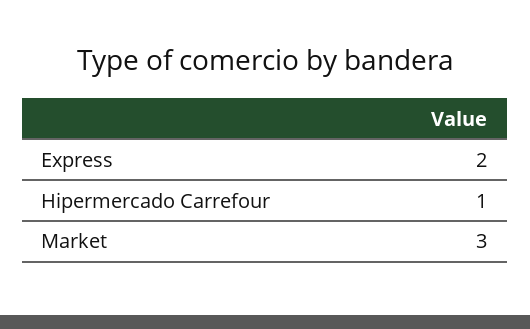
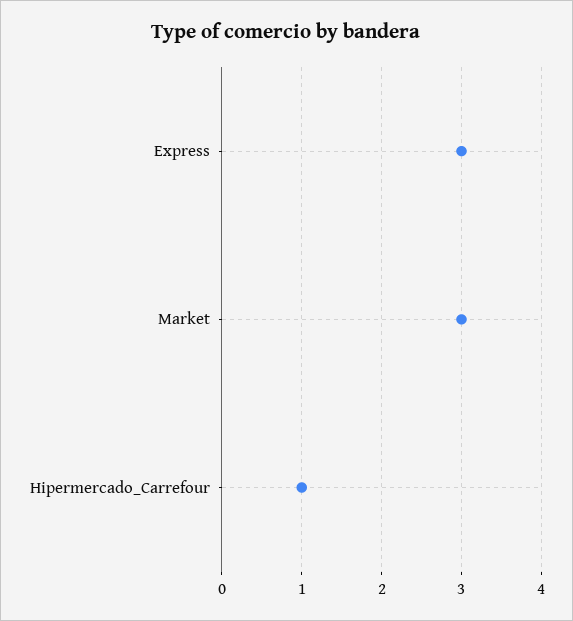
  {
-   "Express": 2,
+   "Express": 3,
    "Hipermercado Carrefour": 1,
    "Market": 3
  }

